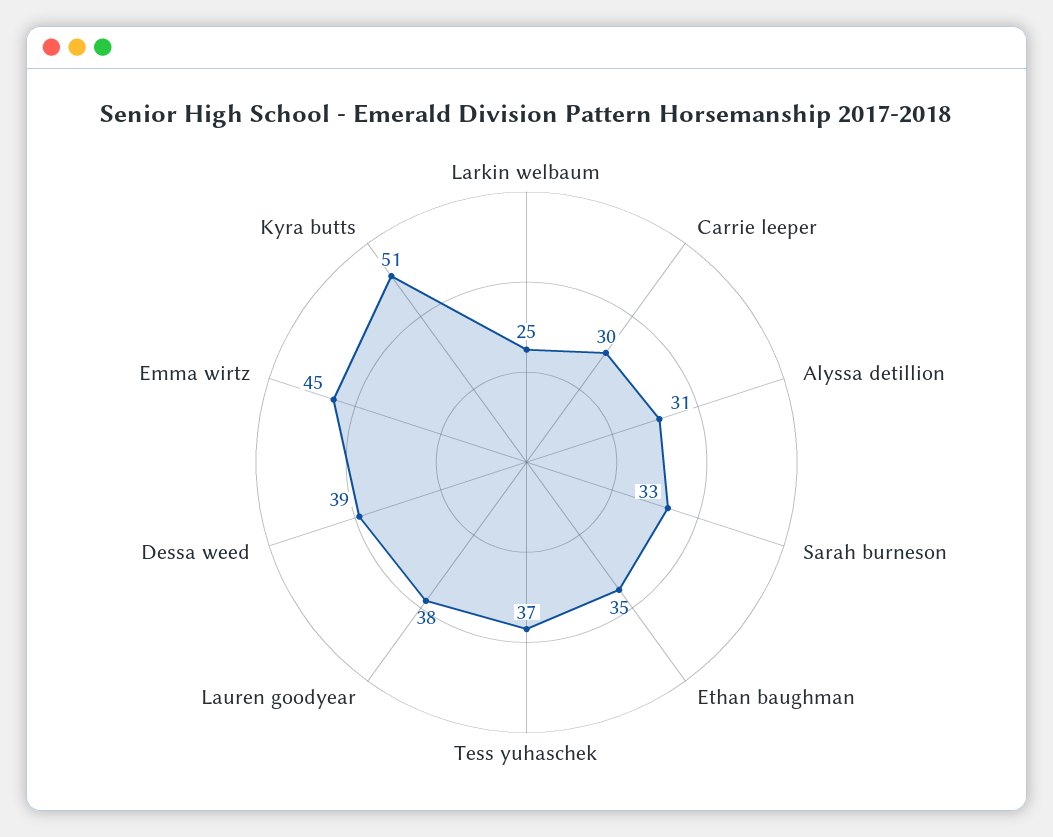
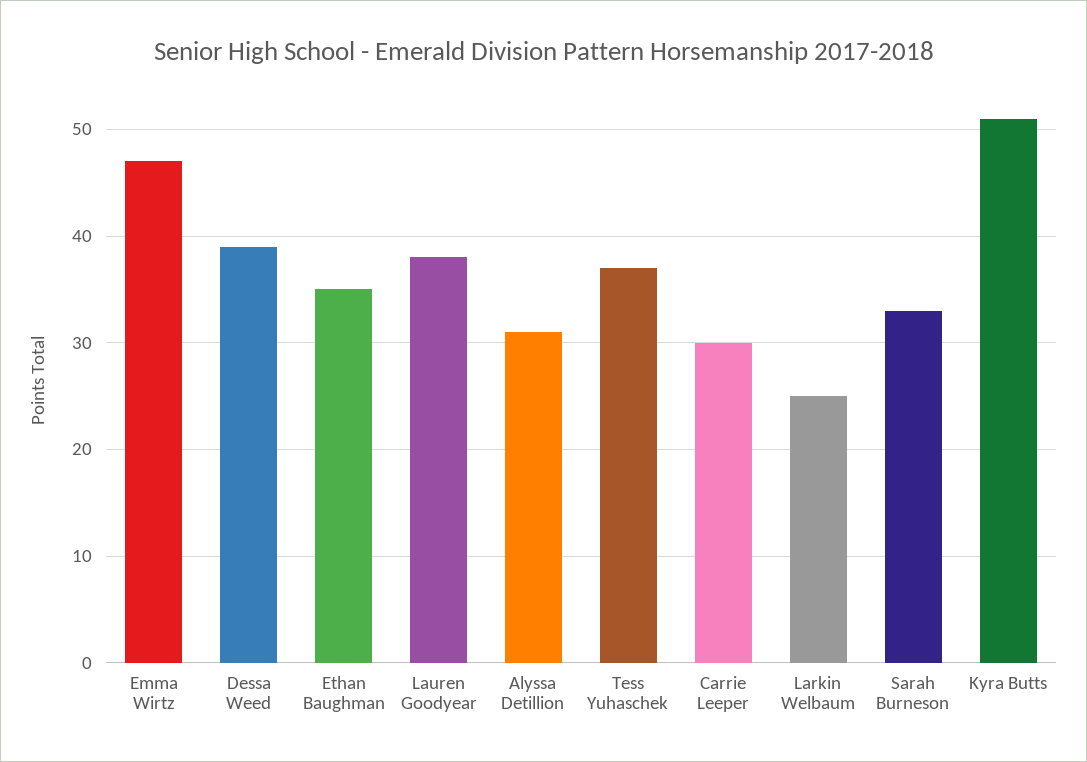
  {
    "Larkin welbaum": 25,
    "Carrie leeper": 30,
    "Alyssa detillion": 31,
    "Sarah burneson": 33,
    "Ethan baughman": 35,
    "Tess yuhaschek": 37,
    "Lauren goodyear": 38,
    "Dessa weed": 39,
-   "Emma wirtz": 45,
+   "Emma wirtz": 47,
    "Kyra butts": 51
  }

